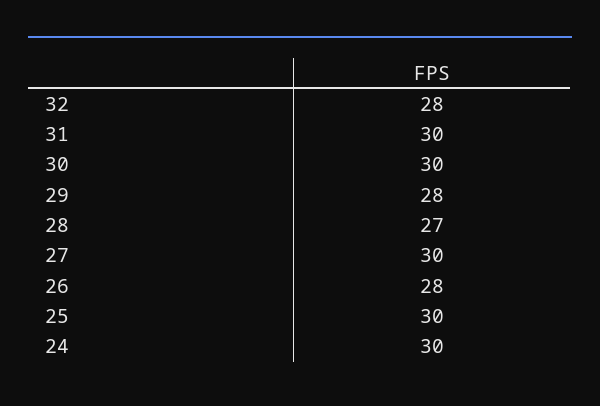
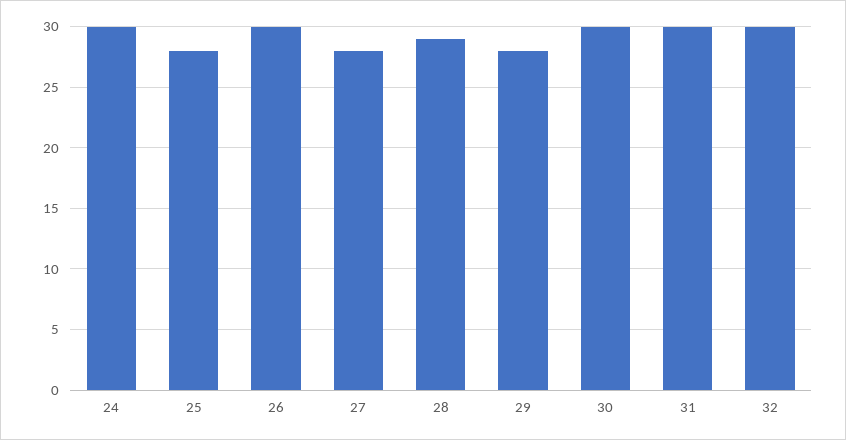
  {
-   "32": 28,
+   "32": 30,
    "31": 30,
    "30": 30,
    "29": 28,
-   "28": 27,
+   "28": 29,
-   "27": 30,
+   "27": 28,
-   "26": 28,
+   "26": 30,
-   "25": 30,
+   "25": 28,
    "24": 30
  }

